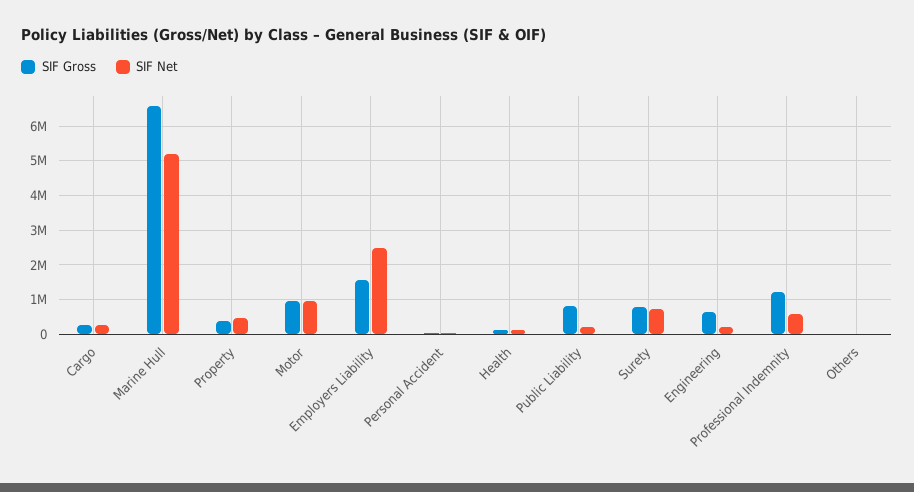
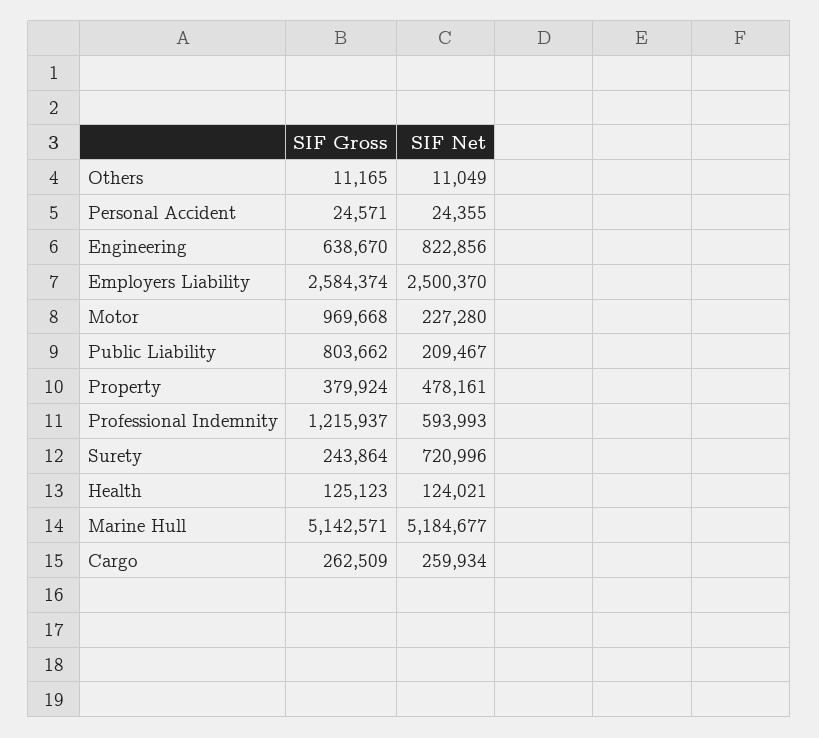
  {
    "SIF Gross": {
      "Cargo": 262509,
-     "Marine Hull": 6600000,
+     "Marine Hull": 5142571,
      "Property": 379924,
      "Motor": 969668,
-     "Employers Liability": 1600000,
+     "Employers Liability": 2584374,
      "Personal Accident": 24571,
      "Health": 125123,
      "Public Liability": 803662,
-     "Surety": 800000,
+     "Surety": 243864,
      "Engineering": 638670,
      "Professional Indemnity": 1215937,
      "Others": 11165
    },
    "SIF Net": {
      "Cargo": 259934,
      "Marine Hull": 5184677,
      "Property": 478161,
-     "Motor": 1000000,
+     "Motor": 227280,
      "Employers Liability": 2500370,
      "Personal Accident": 24355,
      "Health": 124021,
      "Public Liability": 209467,
      "Surety": 720996,
-     "Engineering": 200000,
+     "Engineering": 822856,
      "Professional Indemnity": 593993,
      "Others": 11049
    }
  }

